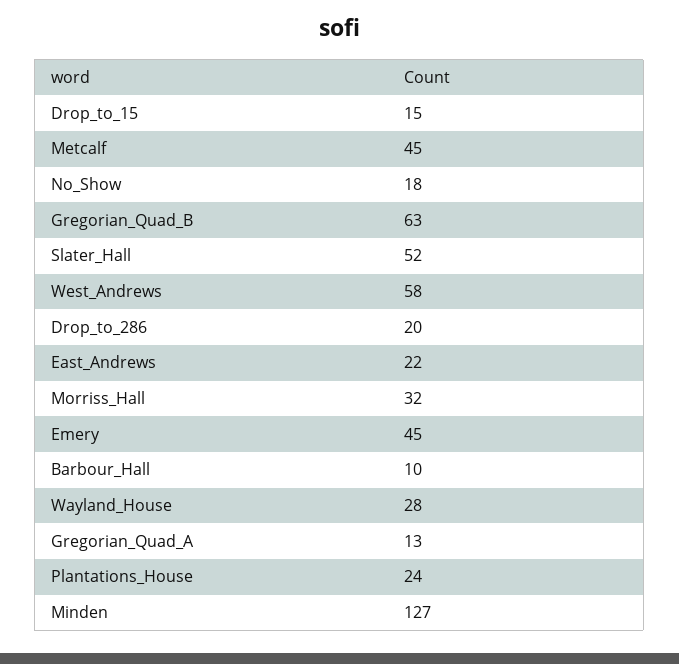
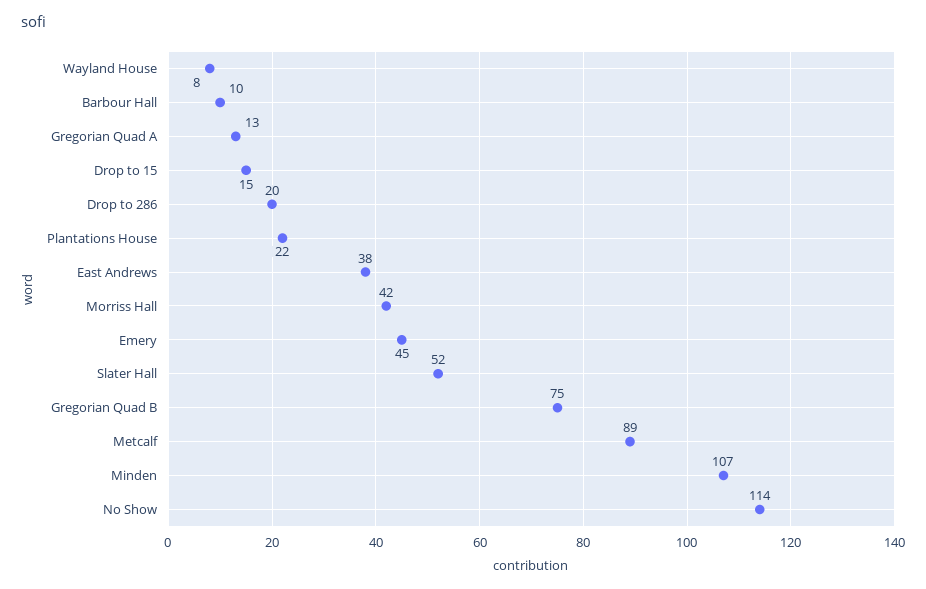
  {
    "Drop_to_15": 15,
-   "Metcalf": 45,
+   "Metcalf": 89,
-   "No_Show": 18,
+   "No_Show": 114,
-   "Gregorian_Quad_B": 63,
+   "Gregorian_Quad_B": 75,
    "Slater_Hall": 52,
-   "West_Andrews": 58,
    "Drop_to_286": 20,
-   "East_Andrews": 22,
+   "East_Andrews": 38,
-   "Morriss_Hall": 32,
+   "Morriss_Hall": 42,
    "Emery": 45,
    "Barbour_Hall": 10,
-   "Wayland_House": 28,
+   "Wayland_House": 8,
    "Gregorian_Quad_A": 13,
-   "Plantations_House": 24,
+   "Plantations_House": 22,
-   "Minden": 127
+   "Minden": 107
  }

